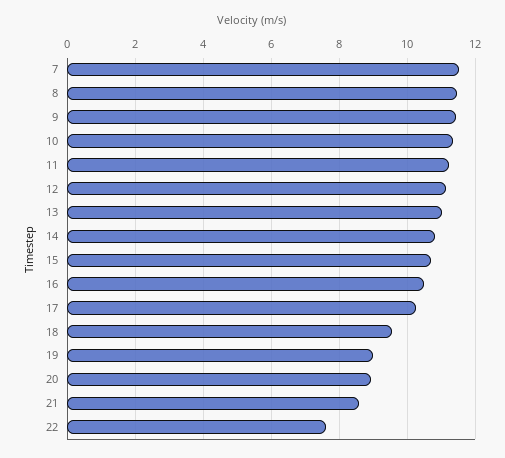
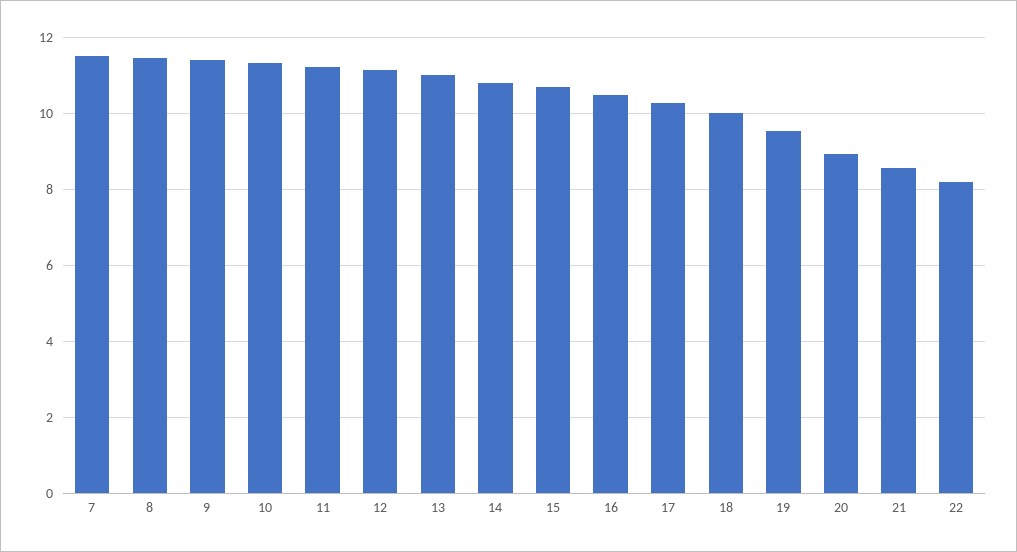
  {
    "7": 11.6,
    "8": 11.4,
    "9": 11.4,
    "10": 11.4,
    "11": 11.2,
    "12": 11.2,
    "13": 11,
    "14": 10.8,
    "15": 10.6,
    "16": 10.6,
    "17": 10.2,
-   "18": 9.6,
+   "18": 10,
-   "19": 9,
+   "19": 9.6,
    "20": 9,
    "21": 8.6,
-   "22": 7.6
+   "22": 8.2
  }

